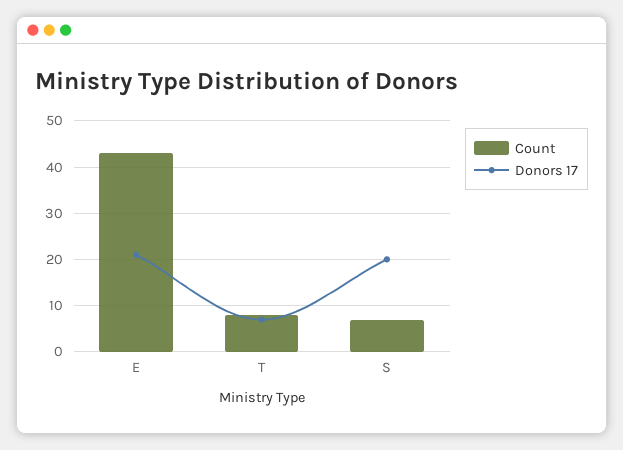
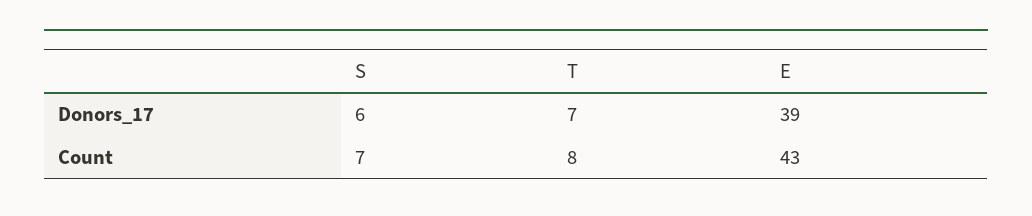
  {
    "Count": {
      "E": 43,
      "T": 8,
      "S": 7
    },
    "Donors 17": {
-     "E": 20,
+     "E": 39,
      "T": 7,
-     "S": 20
+     "S": 6
    }
  }

